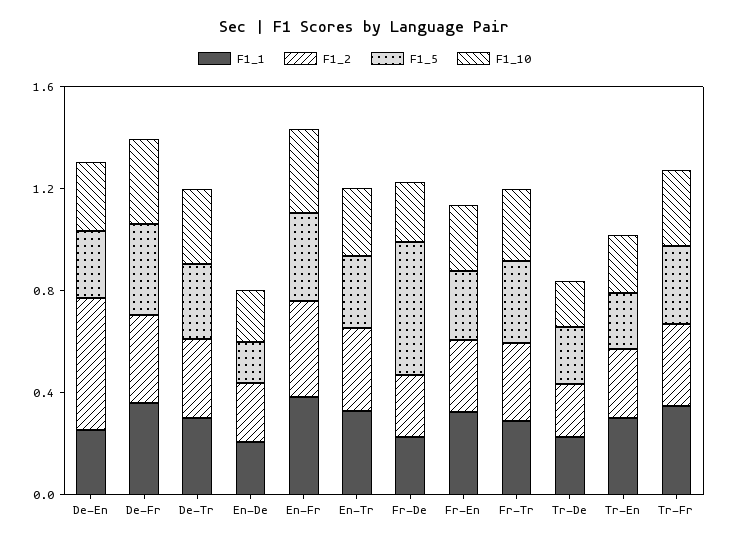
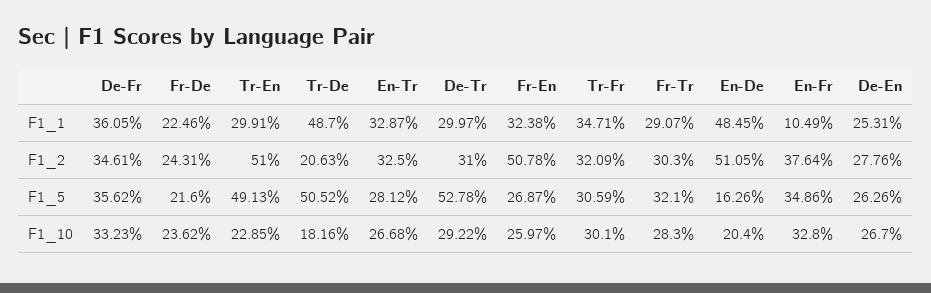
  {
    "F1_1": {
      "De-En": 0.2531,
      "De-Fr": 0.3605,
      "De-Tr": 0.2997,
-     "En-De": 0.2,
+     "En-De": 0.4845,
-     "En-Fr": 0.4,
+     "En-Fr": 0.1049,
      "En-Tr": 0.3287,
      "Fr-De": 0.2246,
      "Fr-En": 0.3238,
      "Fr-Tr": 0.2907,
-     "Tr-De": 0.2,
+     "Tr-De": 0.487,
      "Tr-En": 0.2991,
      "Tr-Fr": 0.3471
    },
    "F1_2": {
-     "De-En": 0.5,
+     "De-En": 0.2776,
      "De-Fr": 0.3461,
      "De-Tr": 0.31,
-     "En-De": 0.2,
+     "En-De": 0.5105,
      "En-Fr": 0.3764,
      "En-Tr": 0.325,
      "Fr-De": 0.2431,
-     "Fr-En": 0.3,
+     "Fr-En": 0.5078,
      "Fr-Tr": 0.303,
      "Tr-De": 0.2063,
-     "Tr-En": 0.3,
+     "Tr-En": 0.51,
      "Tr-Fr": 0.3209
    },
    "F1_5": {
      "De-En": 0.2626,
      "De-Fr": 0.3562,
-     "De-Tr": 0.3,
+     "De-Tr": 0.5278,
      "En-De": 0.1626,
      "En-Fr": 0.3486,
      "En-Tr": 0.2812,
-     "Fr-De": 0.5,
+     "Fr-De": 0.216,
      "Fr-En": 0.2687,
      "Fr-Tr": 0.321,
-     "Tr-De": 0.2,
+     "Tr-De": 0.5052,
-     "Tr-En": 0.2,
+     "Tr-En": 0.4913,
      "Tr-Fr": 0.3059
    },
    "F1_10": {
      "De-En": 0.267,
      "De-Fr": 0.3323,
      "De-Tr": 0.2922,
      "En-De": 0.204,
      "En-Fr": 0.328,
      "En-Tr": 0.2668,
      "Fr-De": 0.2362,
      "Fr-En": 0.2597,
      "Fr-Tr": 0.283,
      "Tr-De": 0.1816,
      "Tr-En": 0.2285,
      "Tr-Fr": 0.301
    }
  }

